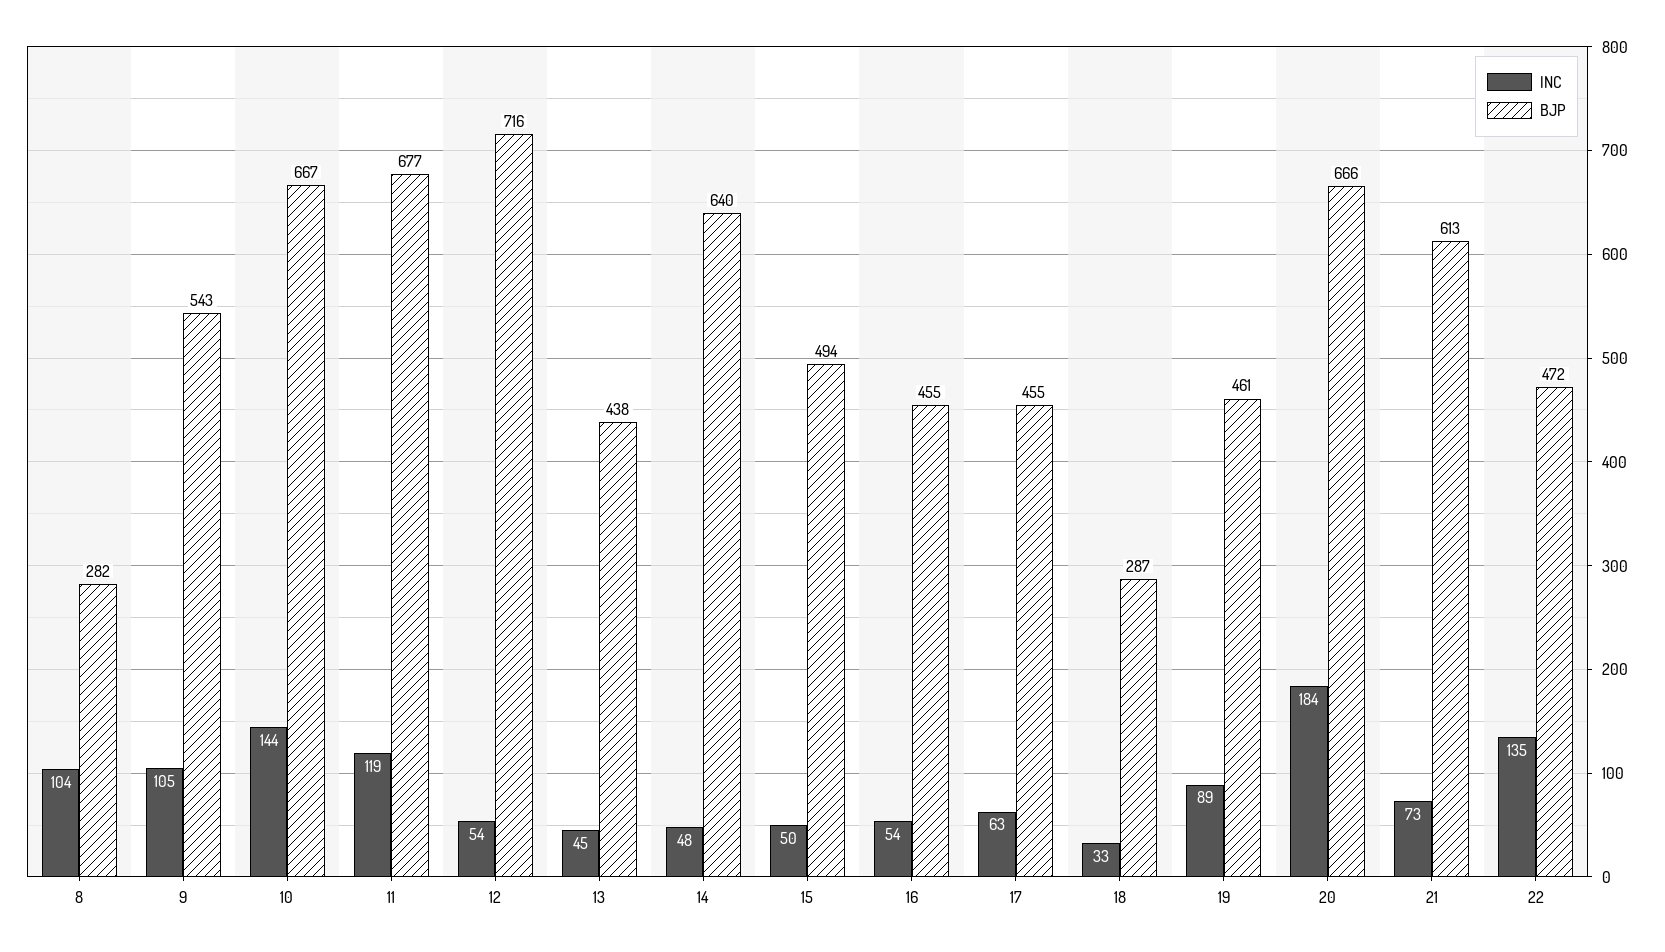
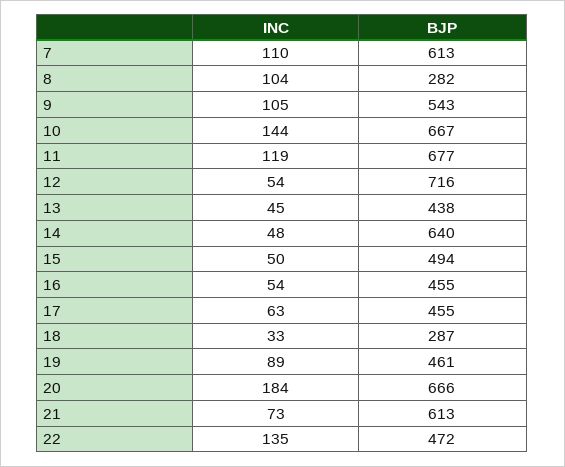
  {
    "INC": {
      "8": 104,
      "9": 105,
      "10": 144,
      "11": 119,
      "12": 54,
      "13": 45,
      "14": 48,
      "15": 50,
      "16": 54,
      "17": 63,
      "18": 33,
      "19": 89,
      "20": 184,
      "21": 73,
-     "22": 135
+     "22": 135,
+     "7": 110
    },
    "BJP": {
      "8": 282,
      "9": 543,
      "10": 667,
      "11": 677,
      "12": 716,
      "13": 438,
      "14": 640,
      "15": 494,
      "16": 455,
      "17": 455,
      "18": 287,
      "19": 461,
      "20": 666,
      "21": 613,
-     "22": 472
+     "22": 472,
+     "7": 613
    }
  }

